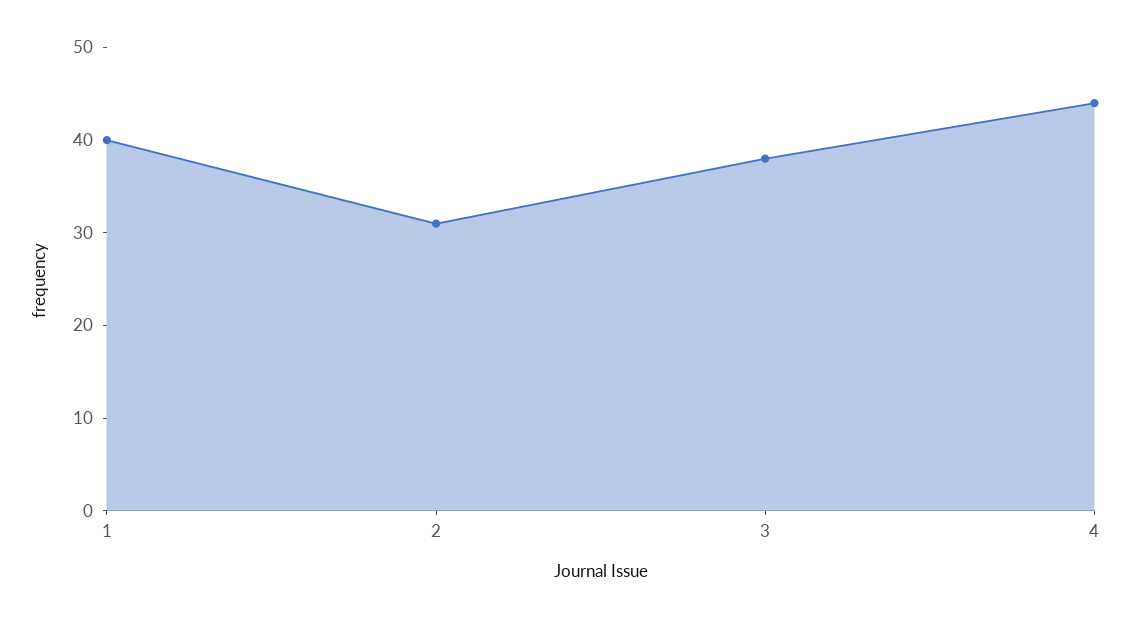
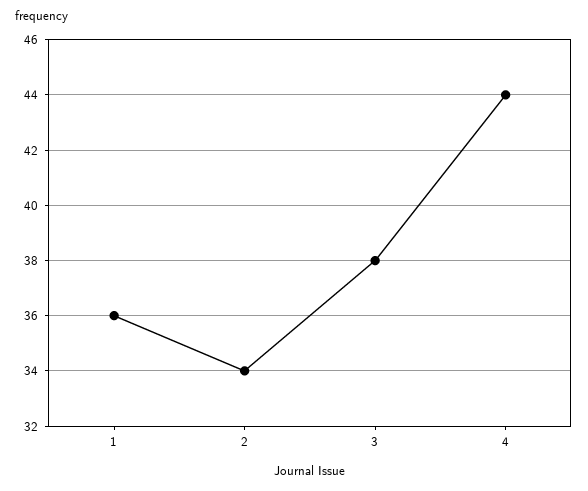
  {
-   "1": 40,
+   "1": 36,
-   "2": 31,
+   "2": 34,
    "3": 38,
    "4": 44
  }

